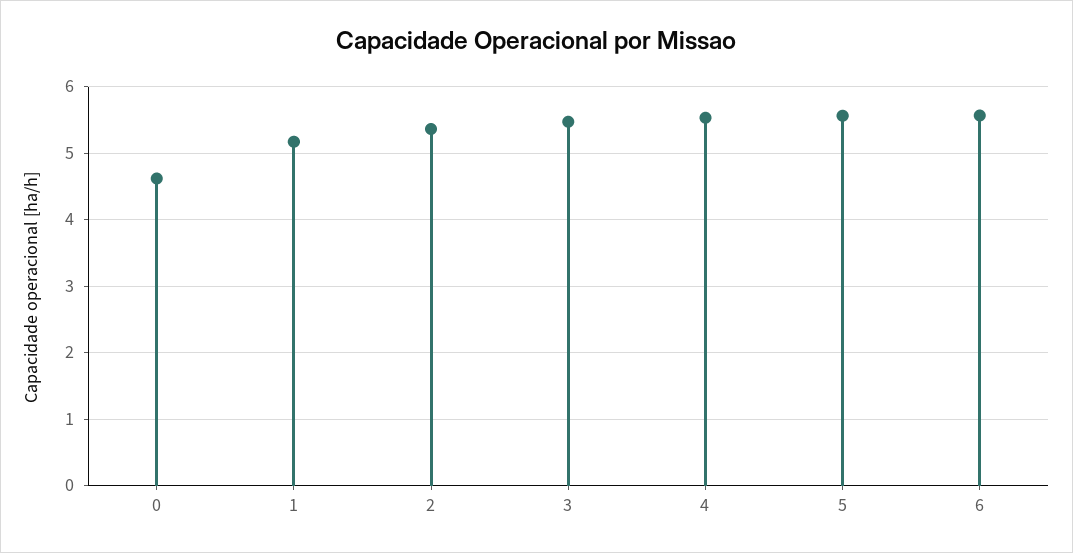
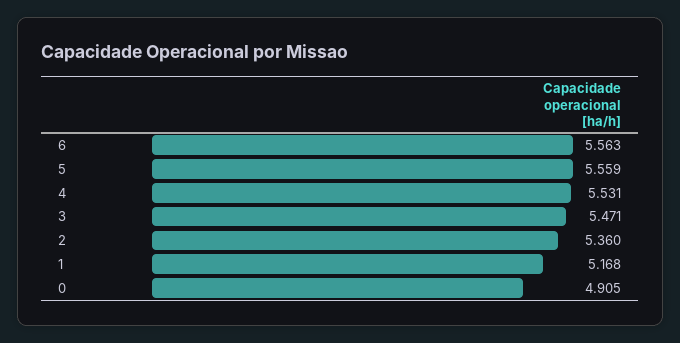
  {
-   "0": 4.6,
+   "0": 4.905,
    "1": 5.168,
    "2": 5.36,
    "3": 5.471,
    "4": 5.531,
    "5": 5.559,
    "6": 5.563
  }

